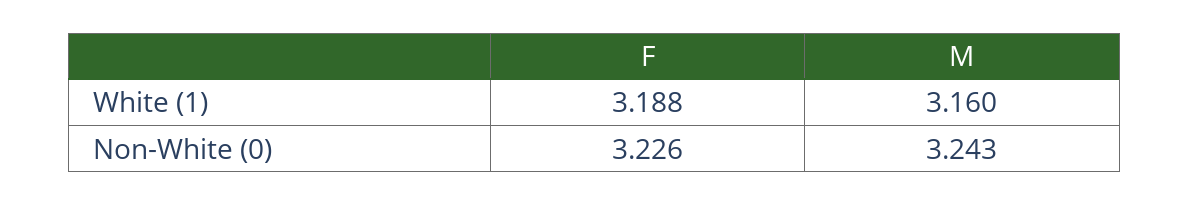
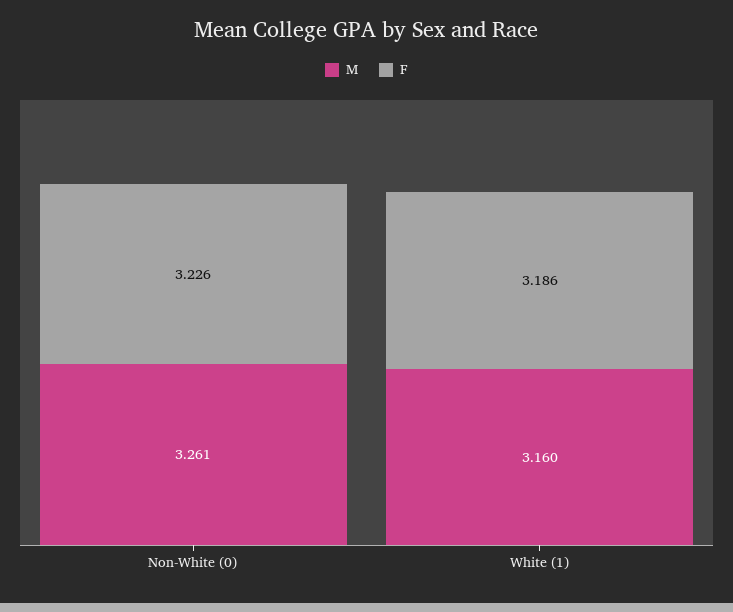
  {
    "F": {
-     "White (1)": 3.188,
+     "White (1)": 3.186,
      "Non-White (0)": 3.226
    },
    "M": {
      "White (1)": 3.16,
-     "Non-White (0)": 3.243
+     "Non-White (0)": 3.261
    }
  }

